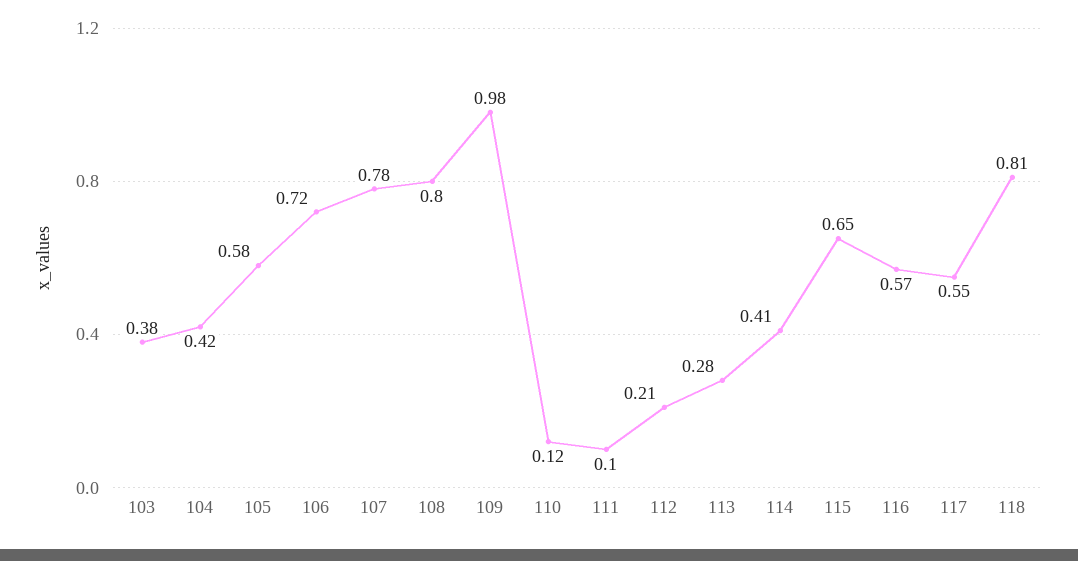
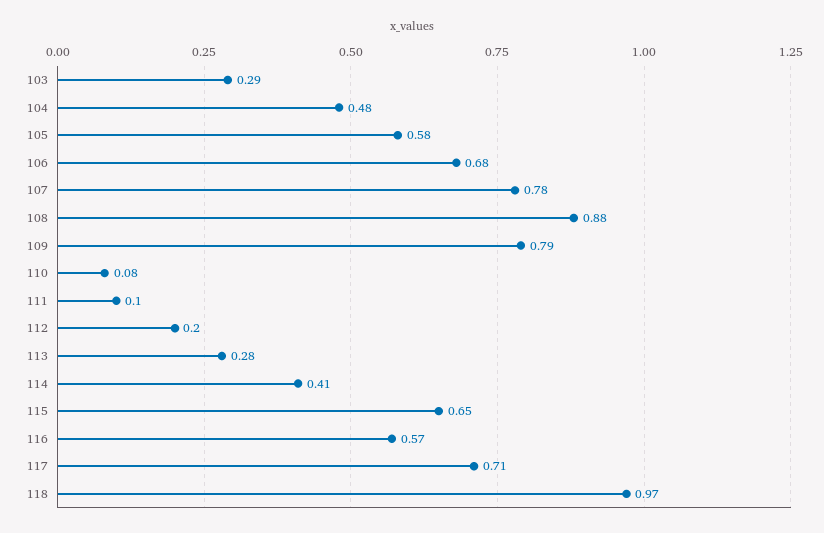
  {
-   "103": 0.38,
+   "103": 0.29,
-   "104": 0.42,
+   "104": 0.48,
    "105": 0.58,
-   "106": 0.72,
+   "106": 0.68,
    "107": 0.78,
-   "108": 0.8,
+   "108": 0.88,
-   "109": 0.98,
+   "109": 0.79,
-   "110": 0.12,
+   "110": 0.08,
    "111": 0.1,
-   "112": 0.21,
+   "112": 0.2,
    "113": 0.28,
    "114": 0.41,
    "115": 0.65,
    "116": 0.57,
-   "117": 0.55,
+   "117": 0.71,
-   "118": 0.81
+   "118": 0.97
  }

